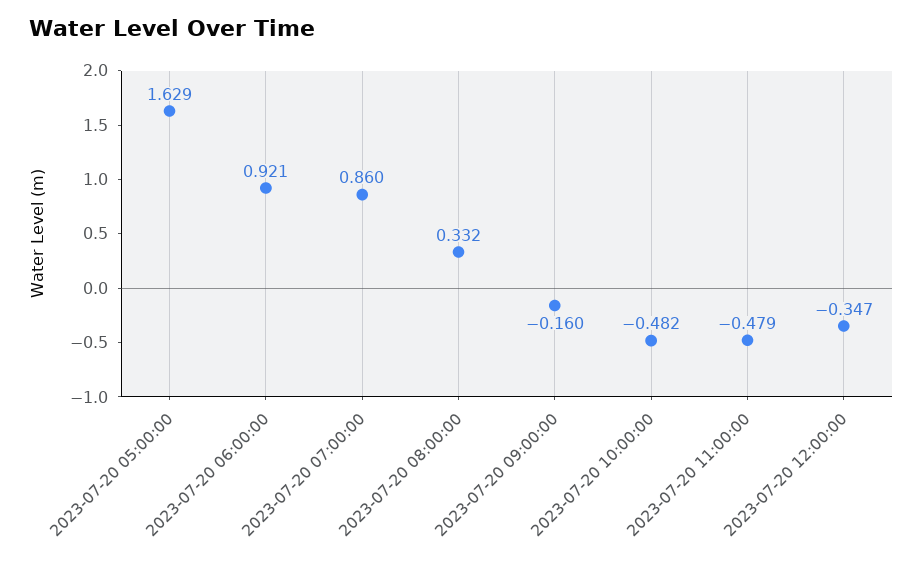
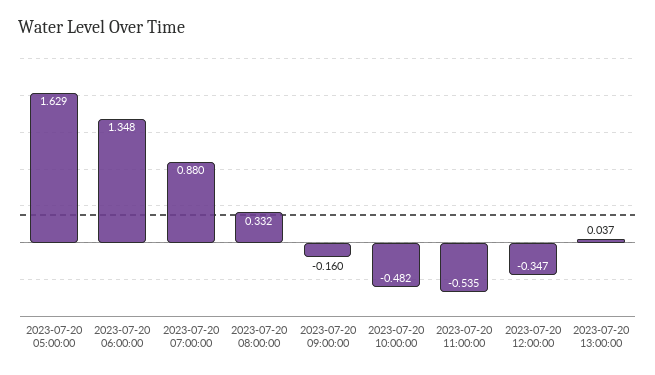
  {
    "2023-07-20 05:00:00": 1.629,
-   "2023-07-20 06:00:00": 0.921,
+   "2023-07-20 06:00:00": 1.348,
-   "2023-07-20 07:00:00": 0.86,
+   "2023-07-20 07:00:00": 0.88,
    "2023-07-20 08:00:00": 0.332,
    "2023-07-20 09:00:00": -0.16,
    "2023-07-20 10:00:00": -0.482,
-   "2023-07-20 11:00:00": -0.479,
+   "2023-07-20 11:00:00": -0.535,
-   "2023-07-20 12:00:00": -0.347
+   "2023-07-20 12:00:00": -0.347,
+   "2023-07-20 13:00:00": 0.037
  }

